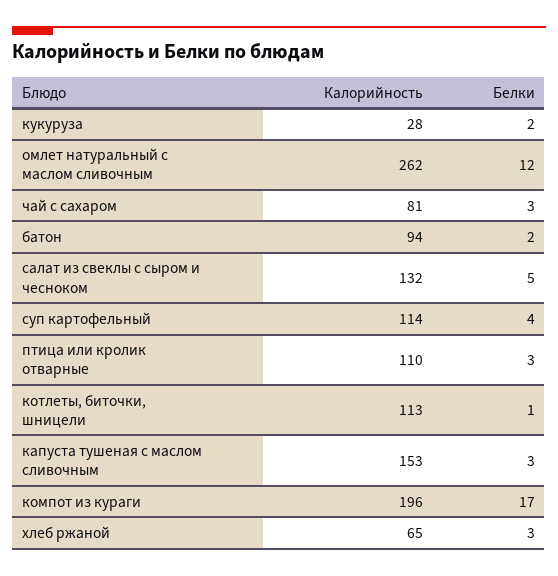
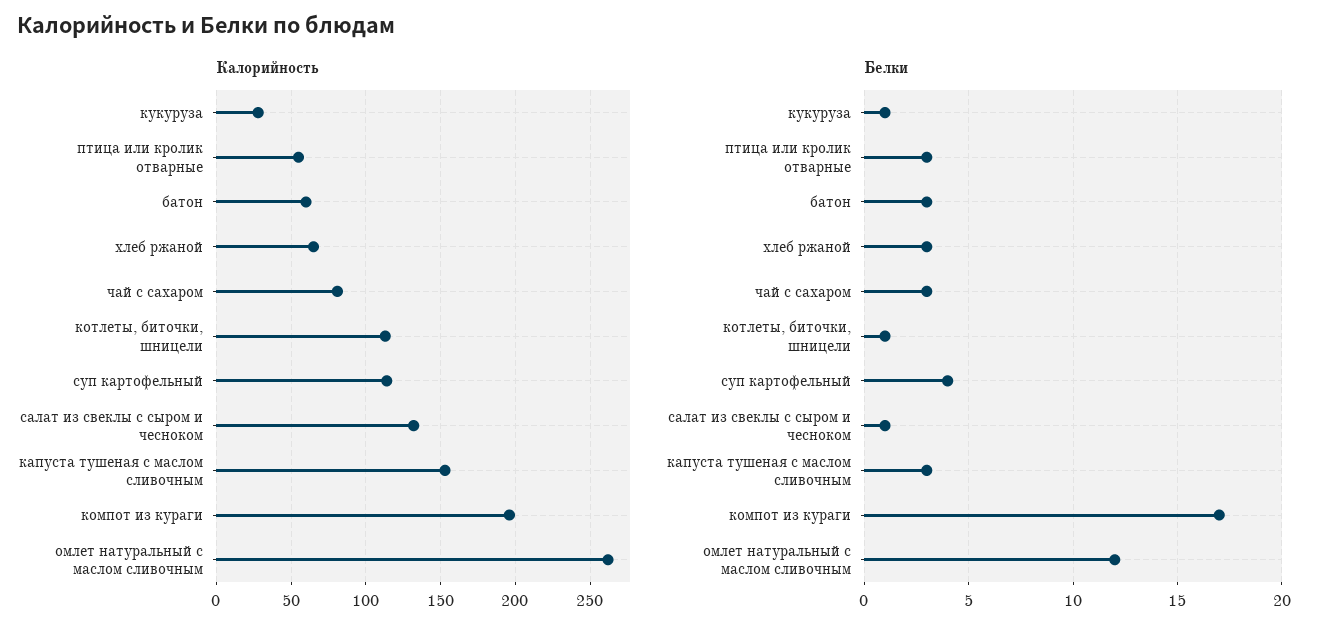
  {
    "Калорийность": {
      "кукуруза": 28,
      "омлет натуральный с маслом сливочным": 262,
      "чай с сахаром": 81,
-     "батон": 94,
+     "батон": 60,
      "салат из свеклы с сыром и чесноком": 132,
      "суп картофельный": 114,
-     "птица или кролик отварные": 110,
+     "птица или кролик отварные": 55,
      "котлеты, биточки, шницели": 113,
      "капуста тушеная с маслом сливочным": 153,
      "компот из кураги": 196,
      "хлеб ржаной": 65
    },
    "Белки": {
-     "кукуруза": 2,
+     "кукуруза": 1,
      "омлет натуральный с маслом сливочным": 12,
      "чай с сахаром": 3,
-     "батон": 2,
+     "батон": 3,
-     "салат из свеклы с сыром и чесноком": 5,
+     "салат из свеклы с сыром и чесноком": 1,
      "суп картофельный": 4,
      "птица или кролик отварные": 3,
      "котлеты, биточки, шницели": 1,
      "капуста тушеная с маслом сливочным": 3,
      "компот из кураги": 17,
      "хлеб ржаной": 3
    }
  }

